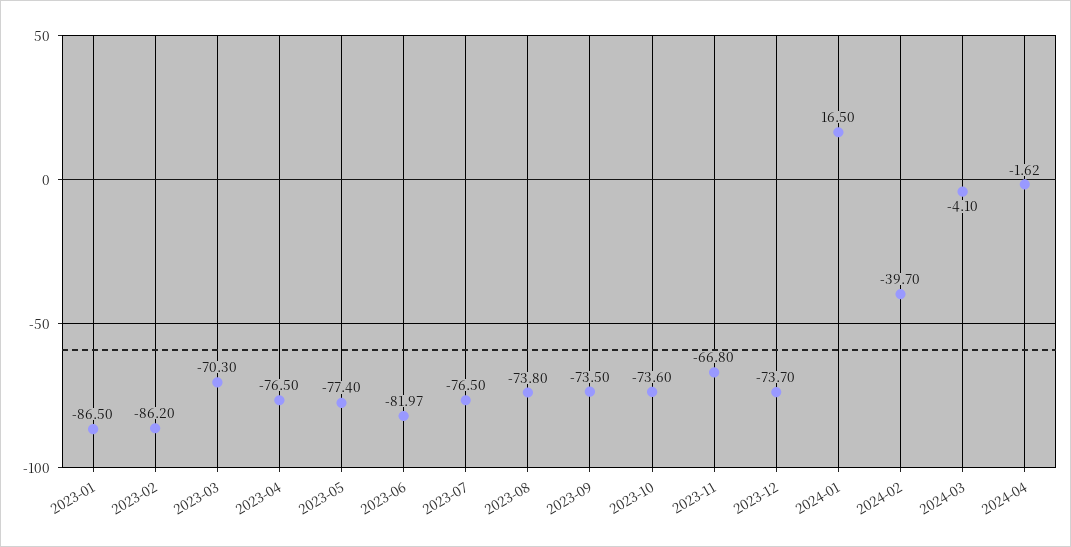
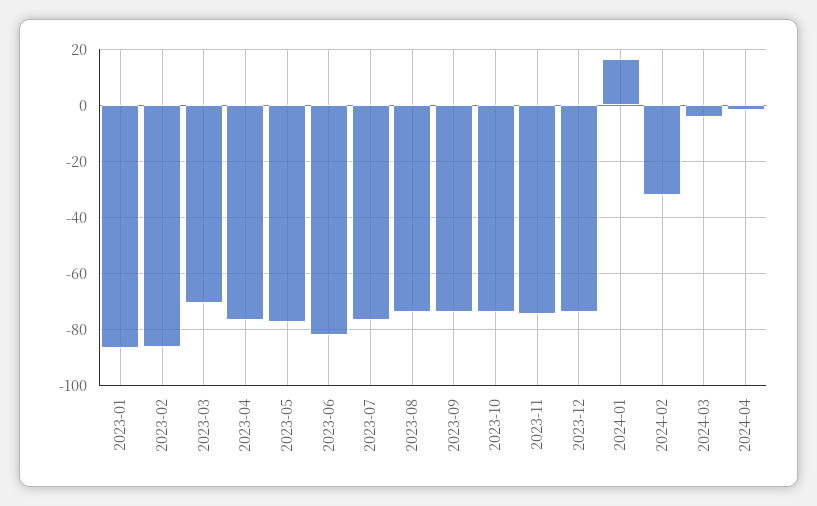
  {
    "2023-01": -86.5,
    "2023-02": -86.2,
    "2023-03": -70.3,
    "2023-04": -76.5,
    "2023-05": -77.4,
    "2023-06": -81.97,
    "2023-07": -76.5,
    "2023-08": -73.8,
    "2023-09": -73.5,
    "2023-10": -73.6,
-   "2023-11": -66.8,
+   "2023-11": -75,
    "2023-12": -73.7,
    "2024-01": 16.5,
-   "2024-02": -39.7,
+   "2024-02": -32.5,
    "2024-03": -4.1,
    "2024-04": -1.62
  }

